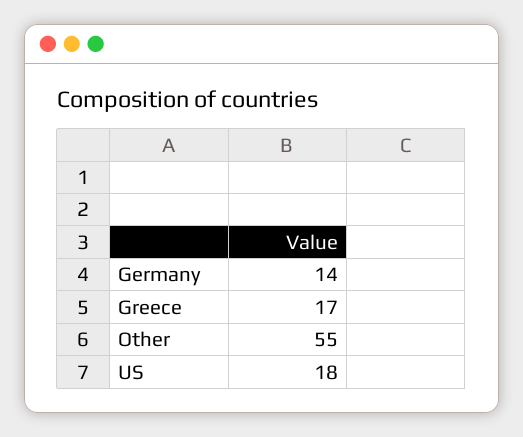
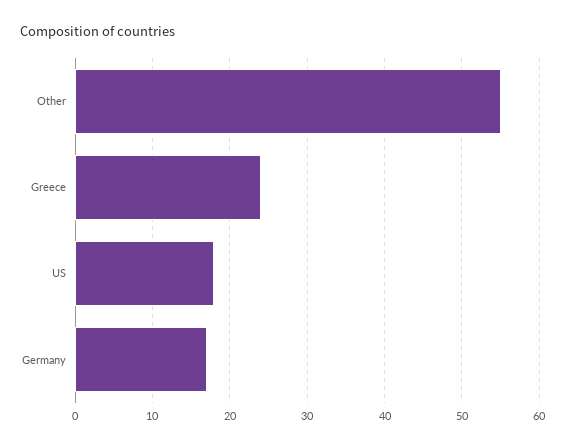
  {
-   "Germany": 14,
+   "Germany": 17,
-   "Greece": 17,
+   "Greece": 24,
    "Other": 55,
    "US": 18
  }

